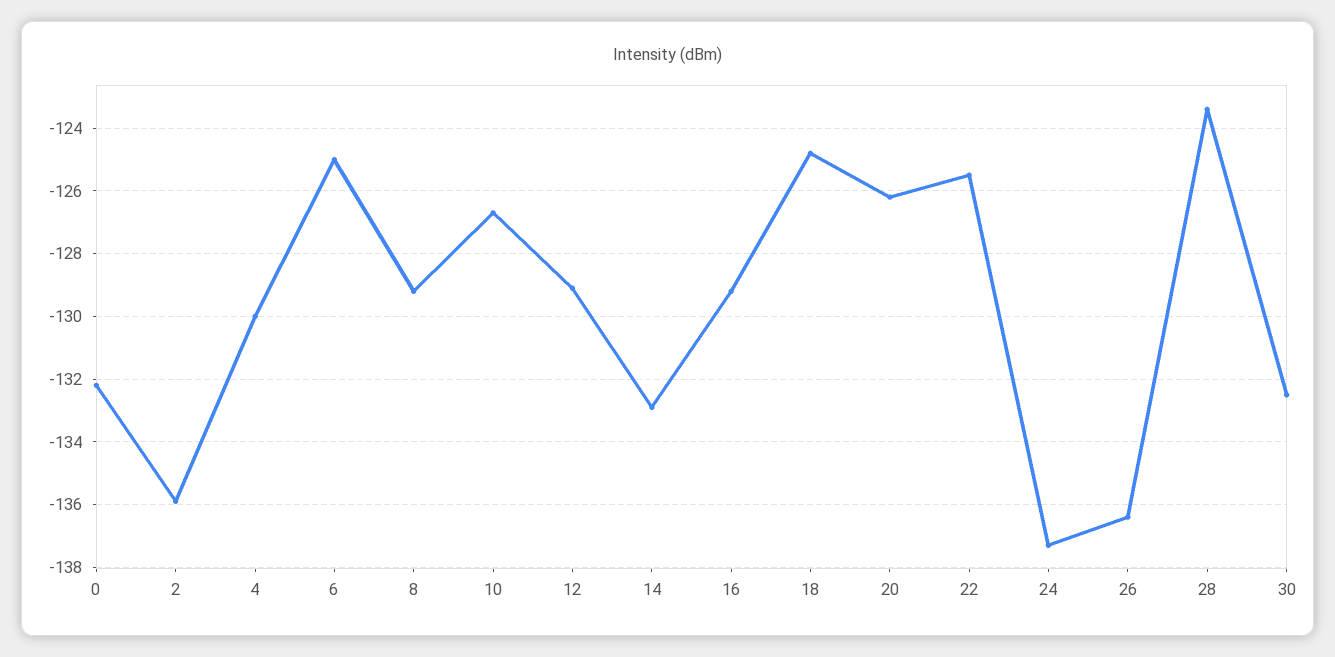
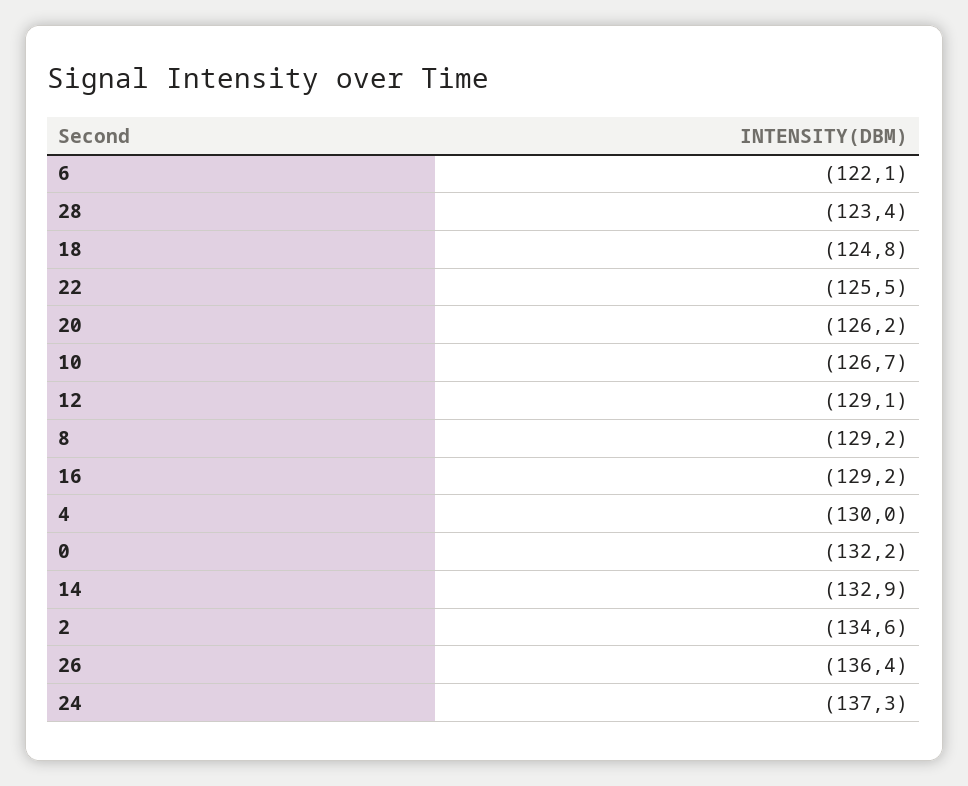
  {
    "0": -132.2,
-   "2": -136,
+   "2": -134.6,
    "4": -130,
-   "6": -125,
+   "6": -122.1,
    "8": -129.2,
    "10": -126.7,
    "12": -129.1,
    "14": -132.9,
    "16": -129.2,
    "18": -124.8,
    "20": -126.2,
    "22": -125.5,
    "24": -137.3,
    "26": -136.4,
-   "28": -123.4,
+   "28": -123.4
-   "30": -132.5
  }

